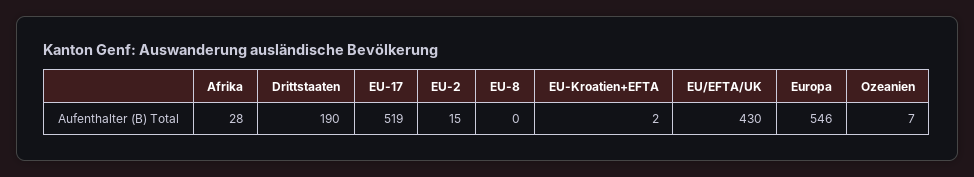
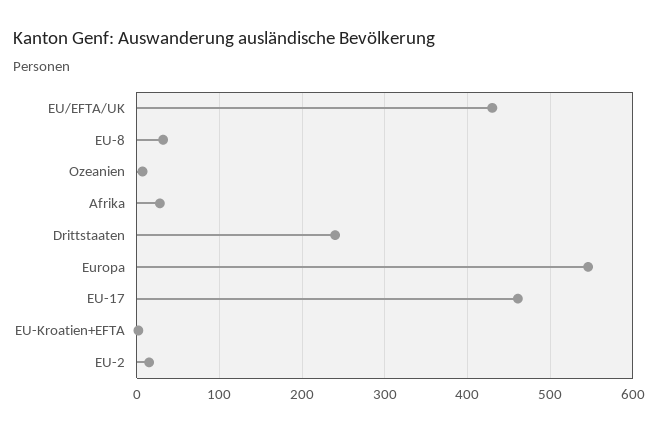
  {
    "Afrika": 28,
-   "Drittstaaten": 190,
+   "Drittstaaten": 240,
-   "EU-17": 519,
+   "EU-17": 460,
    "EU-2": 15,
-   "EU-8": 0,
+   "EU-8": 30,
    "EU-Kroatien+EFTA": 2,
    "EU/EFTA/UK": 430,
    "Europa": 546,
    "Ozeanien": 7
  }

